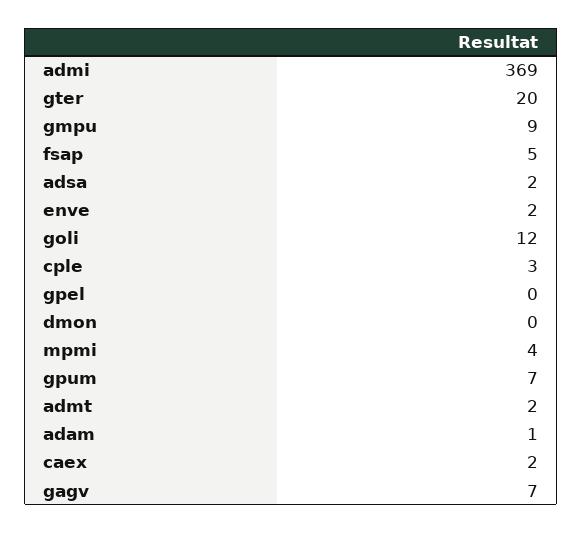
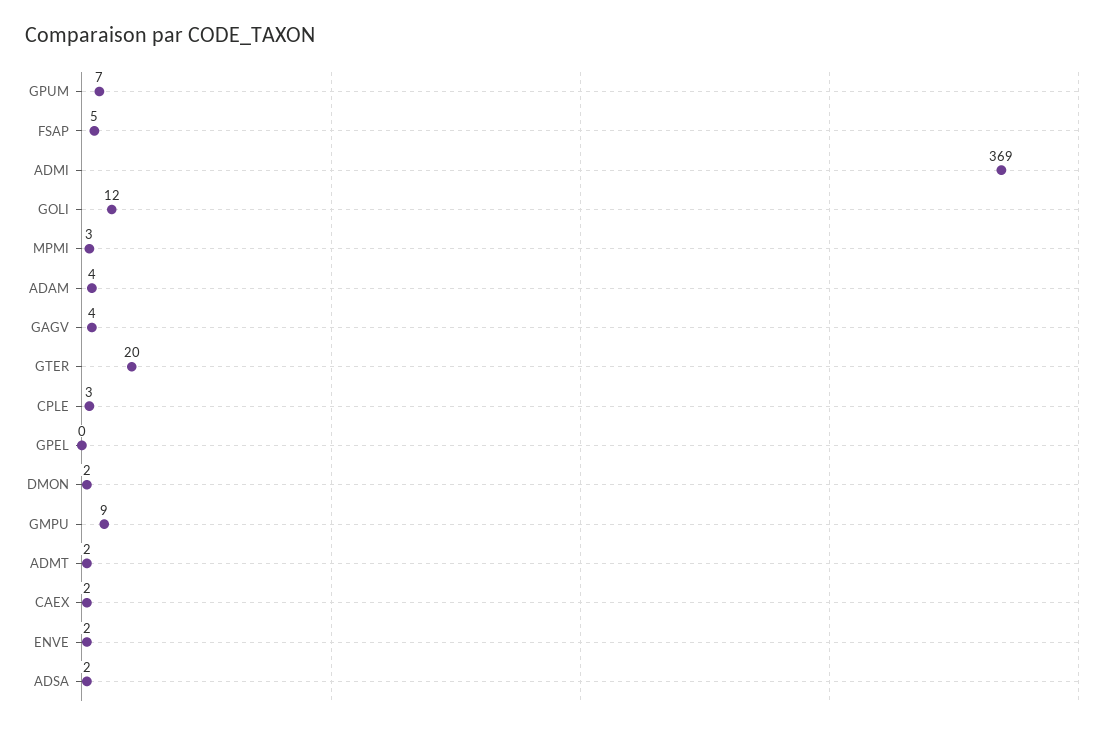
  {
    "admi": 369,
    "gter": 20,
    "gmpu": 9,
    "fsap": 5,
    "adsa": 2,
    "enve": 2,
    "goli": 12,
    "cple": 3,
    "gpel": 0,
-   "dmon": 0,
+   "dmon": 2,
-   "mpmi": 4,
+   "mpmi": 3,
    "gpum": 7,
    "admt": 2,
-   "adam": 1,
+   "adam": 4,
    "caex": 2,
-   "gagv": 7
+   "gagv": 4
  }

